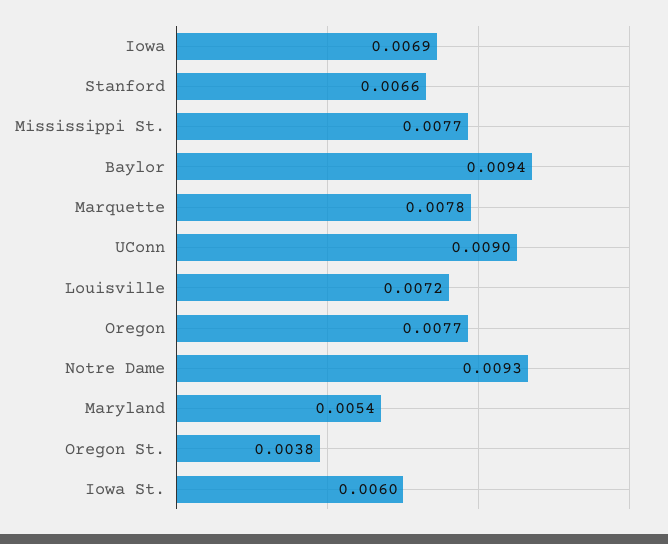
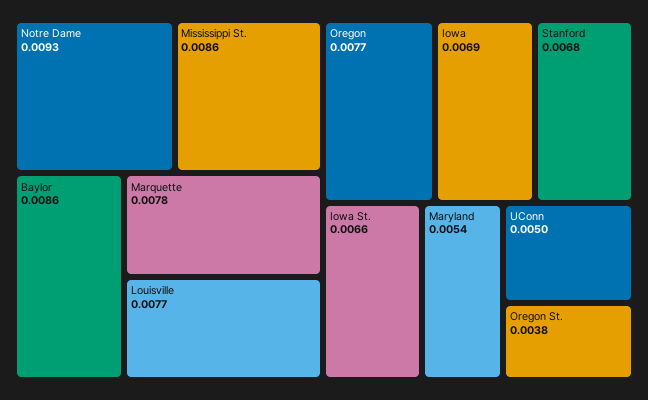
  {
    "Iowa": 0.0069,
-   "Stanford": 0.0066,
+   "Stanford": 0.0068,
-   "Mississippi St.": 0.0077,
+   "Mississippi St.": 0.0086,
-   "Baylor": 0.0094,
+   "Baylor": 0.0086,
    "Marquette": 0.0078,
-   "UConn": 0.009,
+   "UConn": 0.005,
-   "Louisville": 0.0072,
+   "Louisville": 0.0077,
    "Oregon": 0.0077,
    "Notre Dame": 0.0093,
    "Maryland": 0.0054,
    "Oregon St.": 0.0038,
-   "Iowa St.": 0.006
+   "Iowa St.": 0.0066
  }

